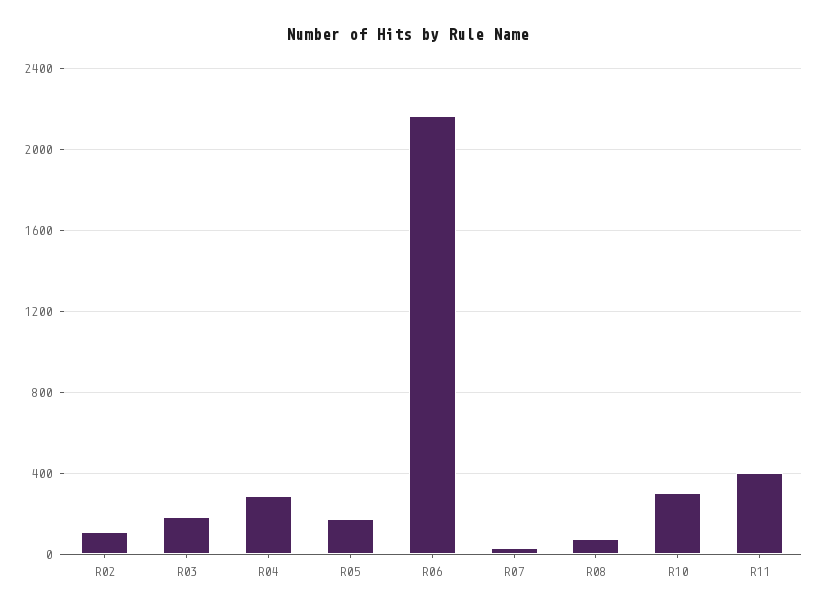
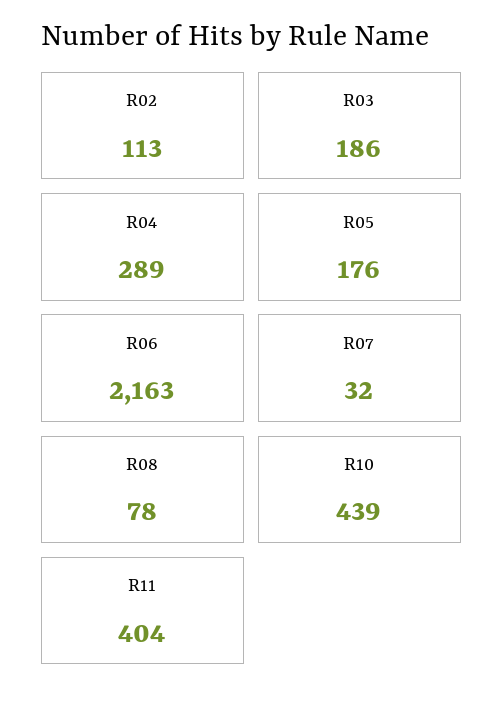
  {
    "R02": 113,
    "R03": 186,
    "R04": 289,
    "R05": 176,
    "R06": 2163,
    "R07": 32,
    "R08": 78,
-   "R10": 300,
+   "R10": 439,
    "R11": 404
  }

